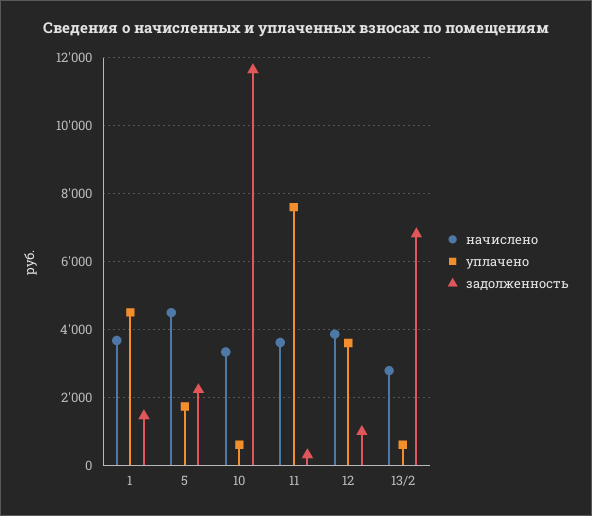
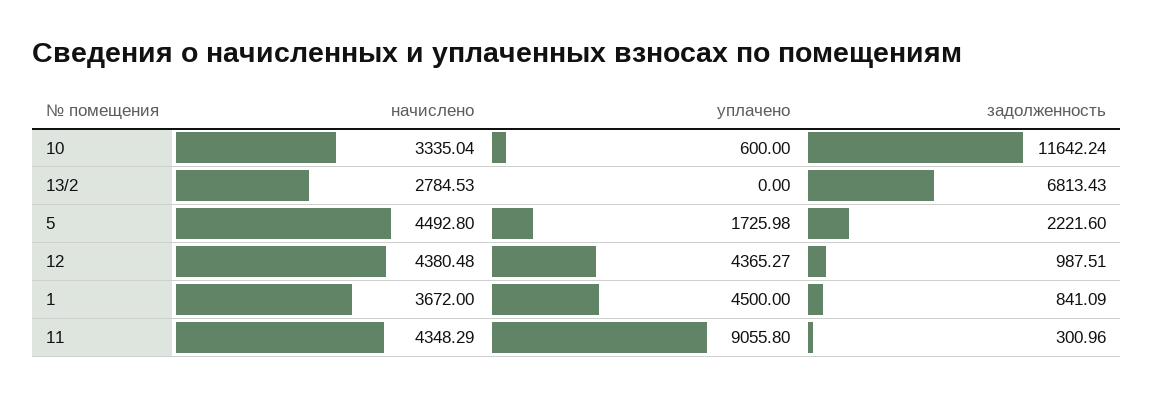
  {
    "начислено": {
      "1": 3672,
      "5": 4492.8,
      "10": 3335.04,
-     "11": 3600,
+     "11": 4348.29,
-     "12": 3800,
+     "12": 4380.48,
      "13/2": 2784.53
    },
    "уплачено": {
      "1": 4500,
      "5": 1725.98,
      "10": 600,
-     "11": 7600,
+     "11": 9055.8,
-     "12": 3600,
+     "12": 4365.27,
-     "13/2": 600
+     "13/2": 0
    },
    "задолженность": {
-     "1": 1400,
+     "1": 841.09,
      "5": 2221.6,
      "10": 11642.24,
      "11": 300.96,
      "12": 987.51,
      "13/2": 6813.43
    }
  }

